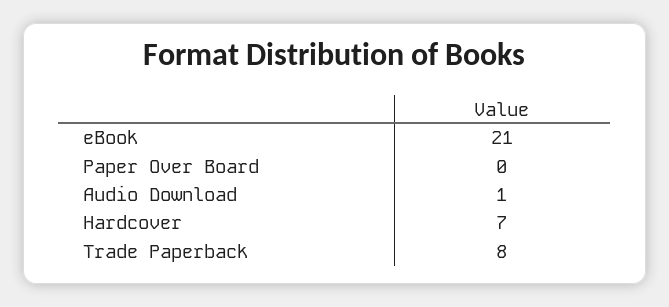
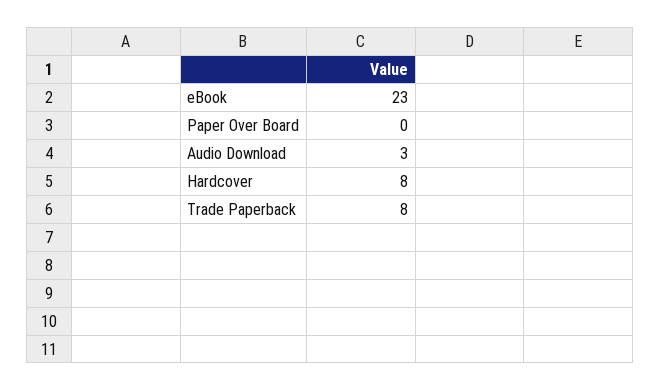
  {
-   "eBook": 21,
+   "eBook": 23,
    "Paper Over Board": 0,
-   "Audio Download": 1,
+   "Audio Download": 3,
-   "Hardcover": 7,
+   "Hardcover": 8,
    "Trade Paperback": 8
  }

